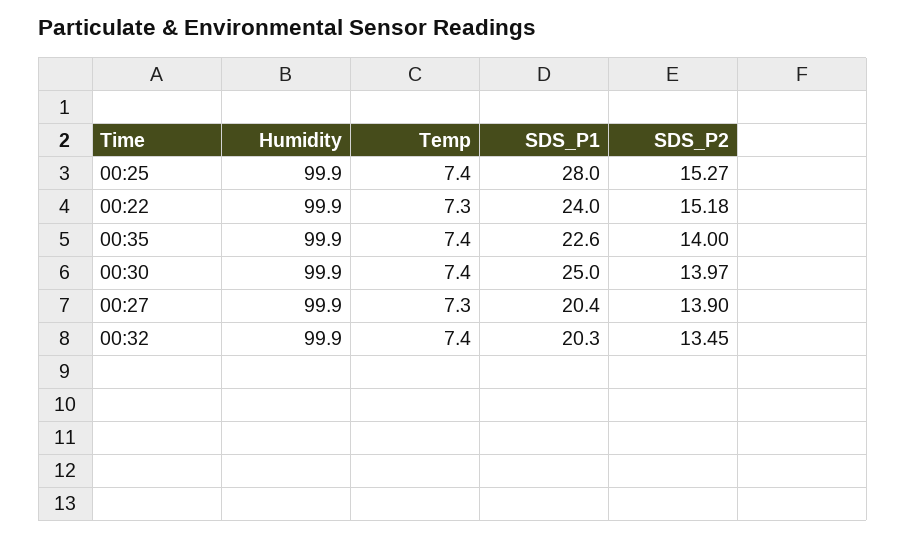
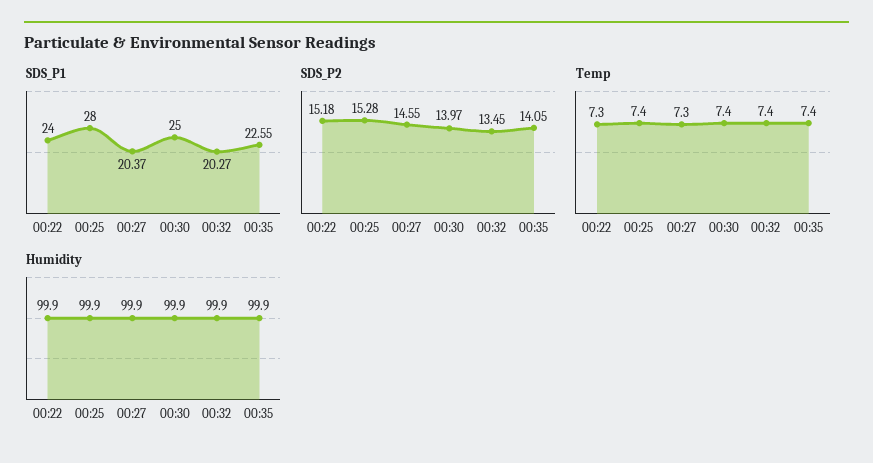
  {
    "Humidity": {
      "00:25": 99.9,
      "00:22": 99.9,
      "00:35": 99.9,
      "00:30": 99.9,
      "00:27": 99.9,
      "00:32": 99.9
    },
    "Temp": {
      "00:25": 7.4,
      "00:22": 7.3,
      "00:35": 7.4,
      "00:30": 7.4,
      "00:27": 7.3,
      "00:32": 7.4
    },
    "SDS_P1": {
      "00:25": 28,
      "00:22": 24,
      "00:35": 22.55,
      "00:30": 25,
      "00:27": 20.37,
      "00:32": 20.27
    },
    "SDS_P2": {
-     "00:25": 15.27,
+     "00:25": 15.28,
      "00:22": 15.18,
-     "00:35": 14,
+     "00:35": 14.05,
      "00:30": 13.97,
-     "00:27": 13.9,
+     "00:27": 14.55,
      "00:32": 13.45
    }
  }

